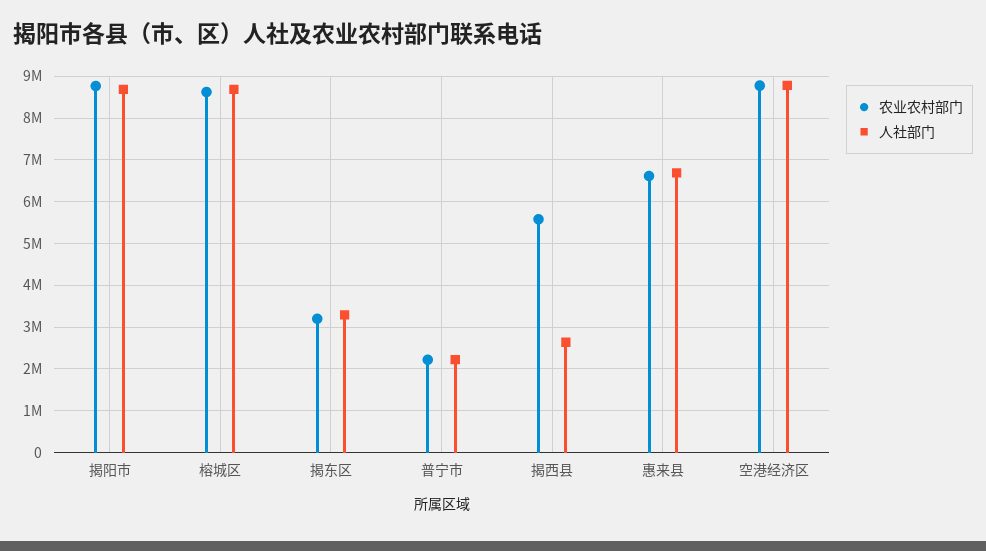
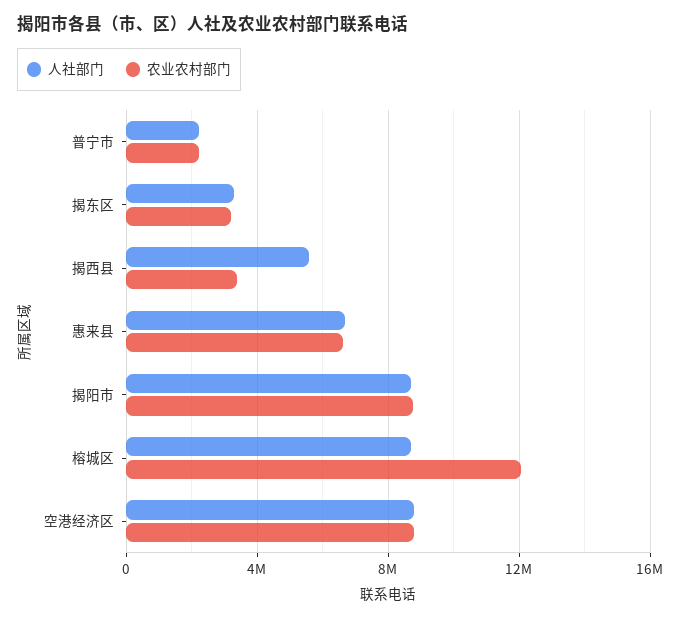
  {
    "农业农村部门": {
      "揭阳市": 8800000,
-     "榕城区": 8600000,
+     "榕城区": 12000000,
      "揭东区": 3200000,
      "普宁市": 2200000,
-     "揭西县": 5600000,
+     "揭西县": 3500000,
      "惠来县": 6600000,
      "空港经济区": 8800000
    },
    "人社部门": {
      "揭阳市": 8600000,
      "榕城区": 8600000,
      "揭东区": 3200000,
      "普宁市": 2200000,
-     "揭西县": 2600000,
+     "揭西县": 5500000,
      "惠来县": 6600000,
      "空港经济区": 8800000
    }
  }

